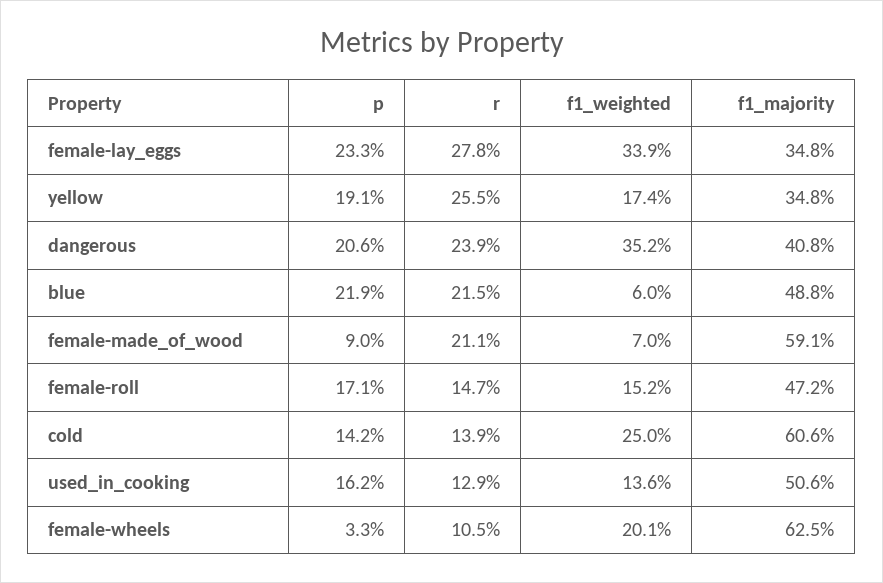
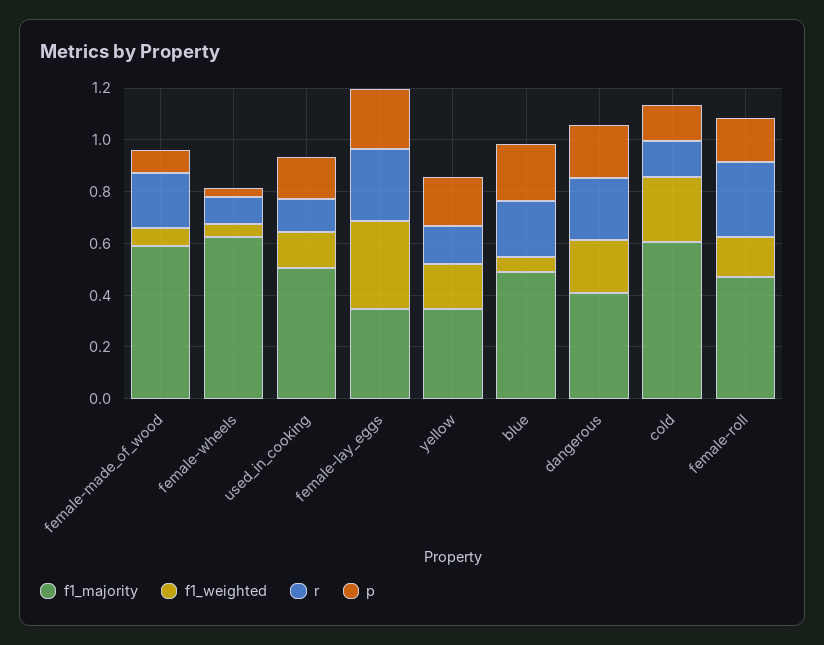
  {
    "p": {
      "female-lay_eggs": 0.233,
      "yellow": 0.191,
      "dangerous": 0.206,
      "blue": 0.219,
      "female-made_of_wood": 0.09,
      "female-roll": 0.171,
      "cold": 0.142,
      "used_in_cooking": 0.162,
      "female-wheels": 0.033
    },
    "r": {
      "female-lay_eggs": 0.278,
-     "yellow": 0.255,
+     "yellow": 0.15,
      "dangerous": 0.239,
      "blue": 0.215,
      "female-made_of_wood": 0.211,
-     "female-roll": 0.147,
+     "female-roll": 0.3,
      "cold": 0.139,
      "used_in_cooking": 0.129,
      "female-wheels": 0.105
    },
    "f1_weighted": {
      "female-lay_eggs": 0.339,
      "yellow": 0.174,
-     "dangerous": 0.352,
+     "dangerous": 0.2,
      "blue": 0.06,
      "female-made_of_wood": 0.07,
      "female-roll": 0.152,
      "cold": 0.25,
      "used_in_cooking": 0.136,
-     "female-wheels": 0.201
+     "female-wheels": 0.05
    },
    "f1_majority": {
      "female-lay_eggs": 0.348,
      "yellow": 0.348,
      "dangerous": 0.408,
      "blue": 0.488,
      "female-made_of_wood": 0.591,
      "female-roll": 0.472,
      "cold": 0.606,
      "used_in_cooking": 0.506,
      "female-wheels": 0.625
    }
  }

